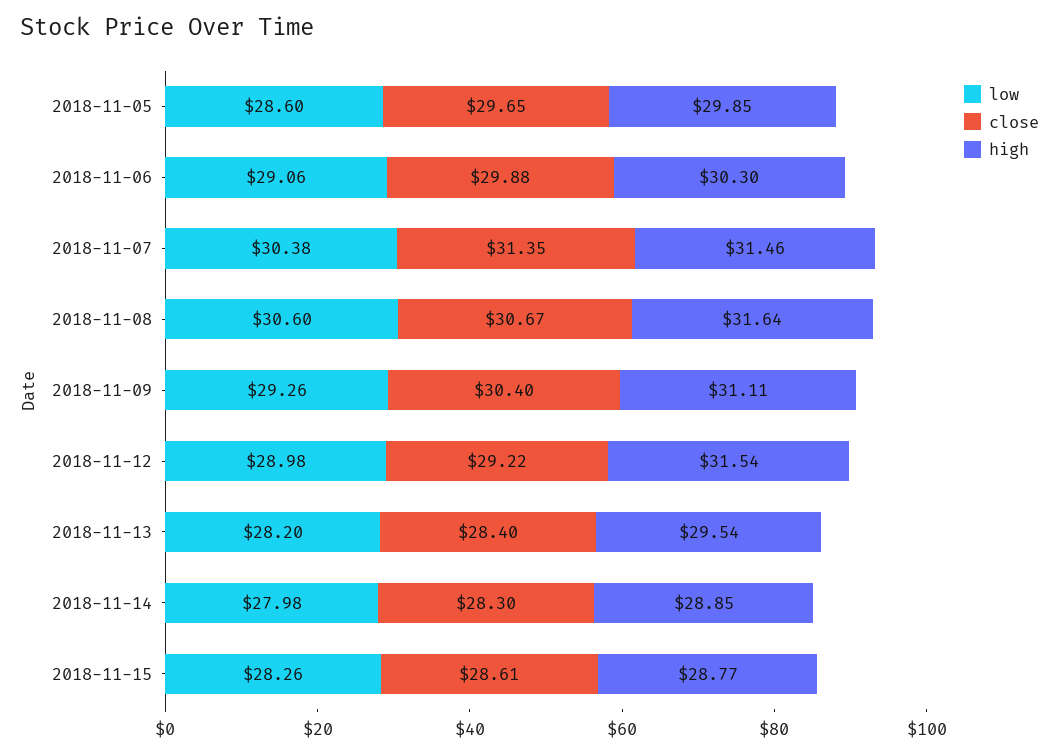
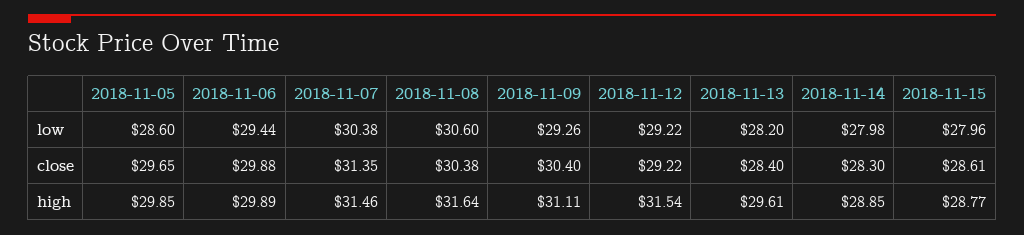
  {
    "low": {
      "2018-11-05": 28.6,
-     "2018-11-06": 29.06,
+     "2018-11-06": 29.44,
      "2018-11-07": 30.38,
      "2018-11-08": 30.6,
      "2018-11-09": 29.26,
-     "2018-11-12": 28.98,
+     "2018-11-12": 29.22,
      "2018-11-13": 28.2,
      "2018-11-14": 27.98,
-     "2018-11-15": 28.26
+     "2018-11-15": 27.96
    },
    "close": {
      "2018-11-05": 29.65,
      "2018-11-06": 29.88,
      "2018-11-07": 31.35,
-     "2018-11-08": 30.67,
+     "2018-11-08": 30.38,
      "2018-11-09": 30.4,
      "2018-11-12": 29.22,
      "2018-11-13": 28.4,
      "2018-11-14": 28.3,
      "2018-11-15": 28.61
    },
    "high": {
      "2018-11-05": 29.85,
-     "2018-11-06": 30.3,
+     "2018-11-06": 29.89,
      "2018-11-07": 31.46,
      "2018-11-08": 31.64,
      "2018-11-09": 31.11,
      "2018-11-12": 31.54,
-     "2018-11-13": 29.54,
+     "2018-11-13": 29.61,
      "2018-11-14": 28.85,
      "2018-11-15": 28.77
    }
  }

